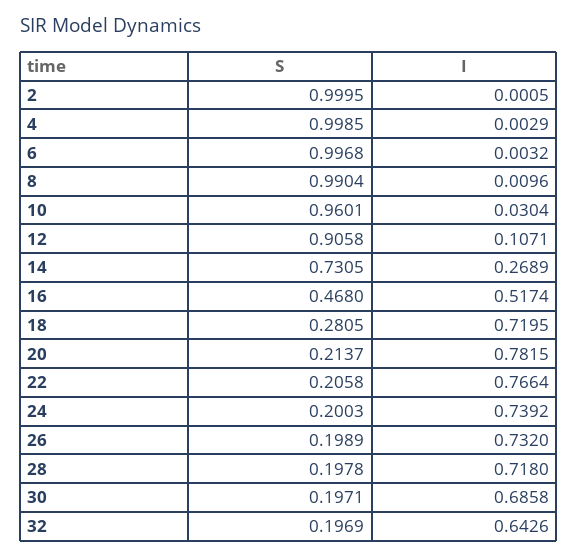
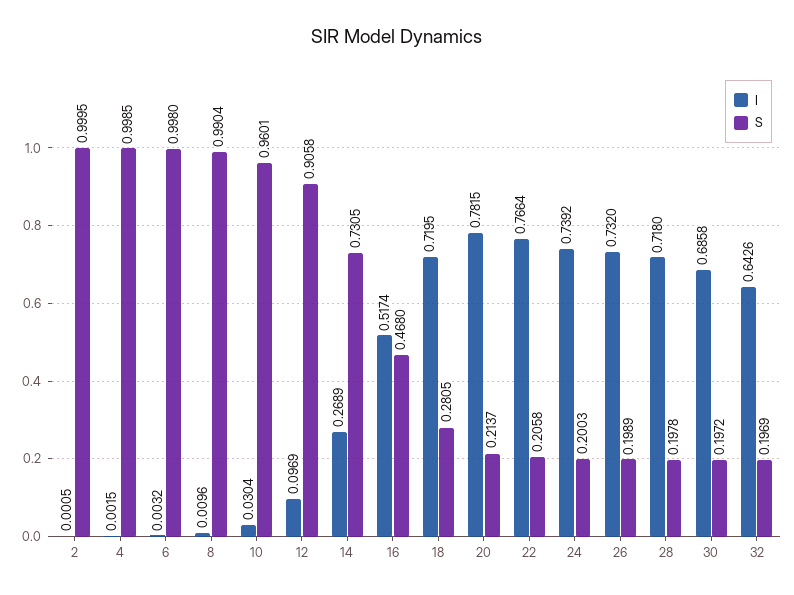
  {
    "S": {
      "2": 0.9995,
      "4": 0.9985,
-     "6": 0.9968,
+     "6": 0.998,
      "8": 0.9904,
      "10": 0.9601,
      "12": 0.9058,
      "14": 0.7305,
      "16": 0.468,
      "18": 0.2805,
      "20": 0.2137,
      "22": 0.2058,
      "24": 0.2003,
      "26": 0.1989,
      "28": 0.1978,
-     "30": 0.1971,
+     "30": 0.1972,
      "32": 0.1969
    },
    "I": {
      "2": 0.0005,
-     "4": 0.0029,
+     "4": 0.0015,
      "6": 0.0032,
      "8": 0.0096,
      "10": 0.0304,
-     "12": 0.1071,
+     "12": 0.0969,
      "14": 0.2689,
      "16": 0.5174,
      "18": 0.7195,
      "20": 0.7815,
      "22": 0.7664,
      "24": 0.7392,
      "26": 0.732,
      "28": 0.718,
      "30": 0.6858,
      "32": 0.6426
    }
  }

